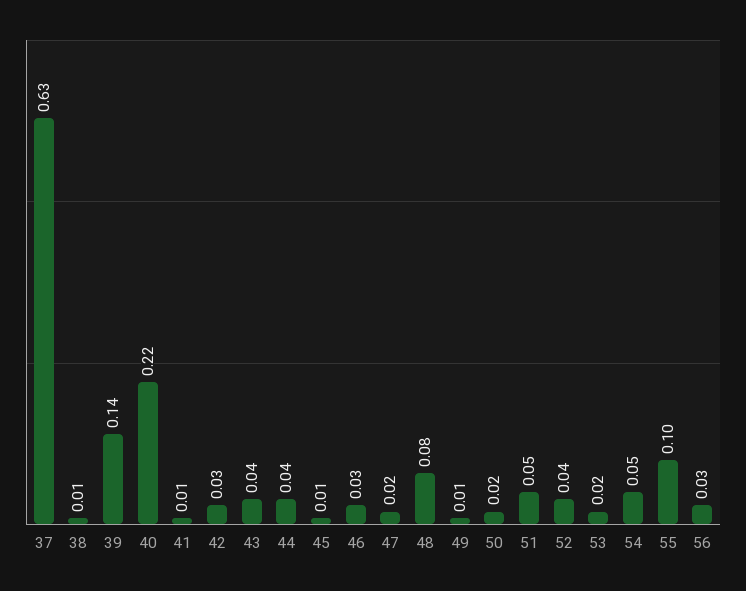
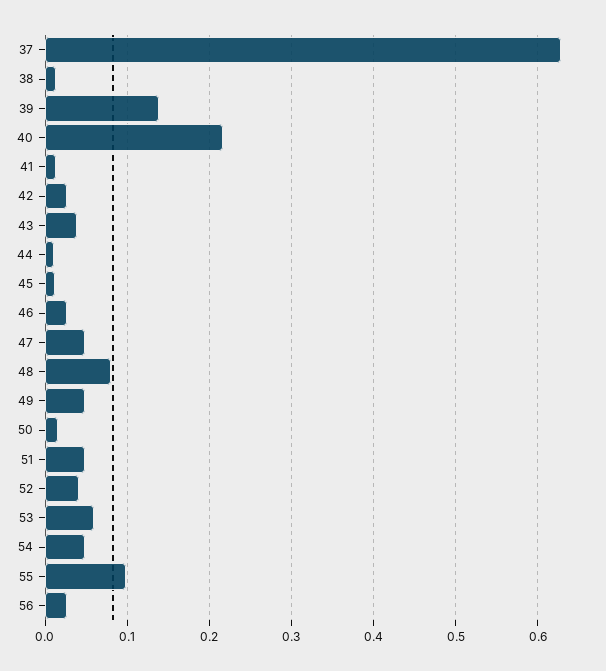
  {
    "37": 0.63,
    "38": 0.01,
    "39": 0.14,
    "40": 0.22,
    "41": 0.01,
    "42": 0.03,
    "43": 0.04,
-   "44": 0.04,
+   "44": 0.01,
    "45": 0.01,
    "46": 0.03,
-   "47": 0.02,
+   "47": 0.05,
    "48": 0.08,
-   "49": 0.01,
+   "49": 0.05,
    "50": 0.02,
    "51": 0.05,
    "52": 0.04,
-   "53": 0.02,
+   "53": 0.06,
    "54": 0.05,
    "55": 0.1,
    "56": 0.03
  }

